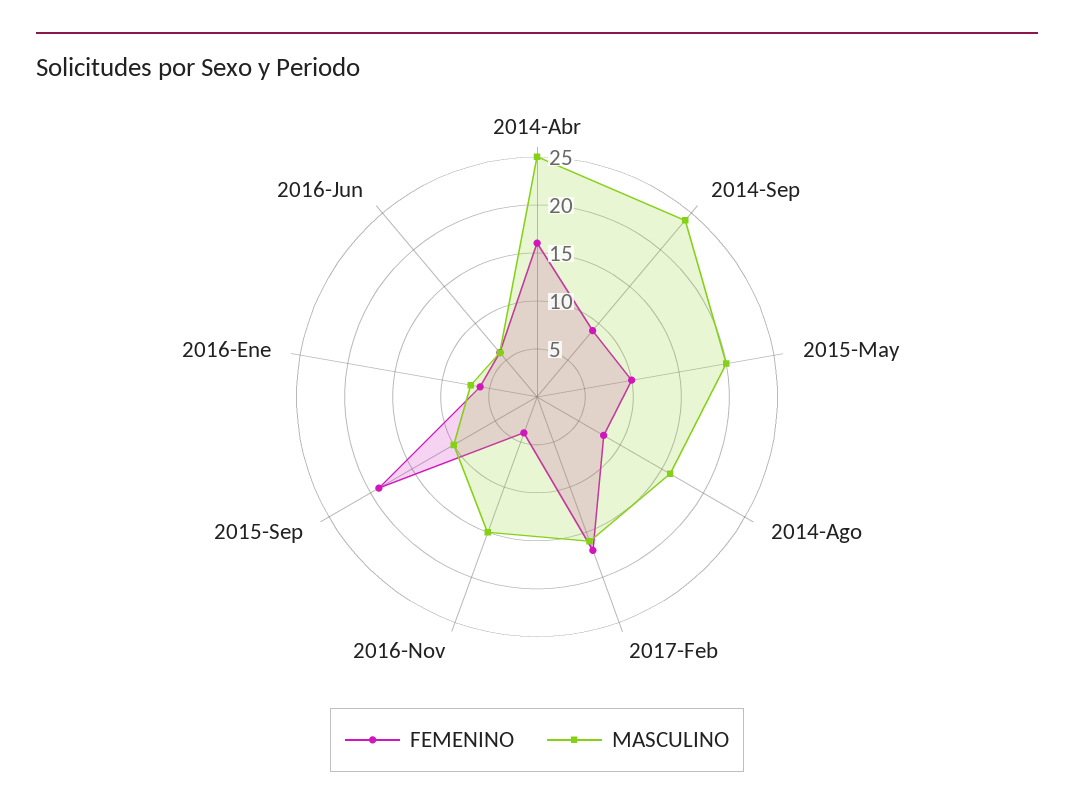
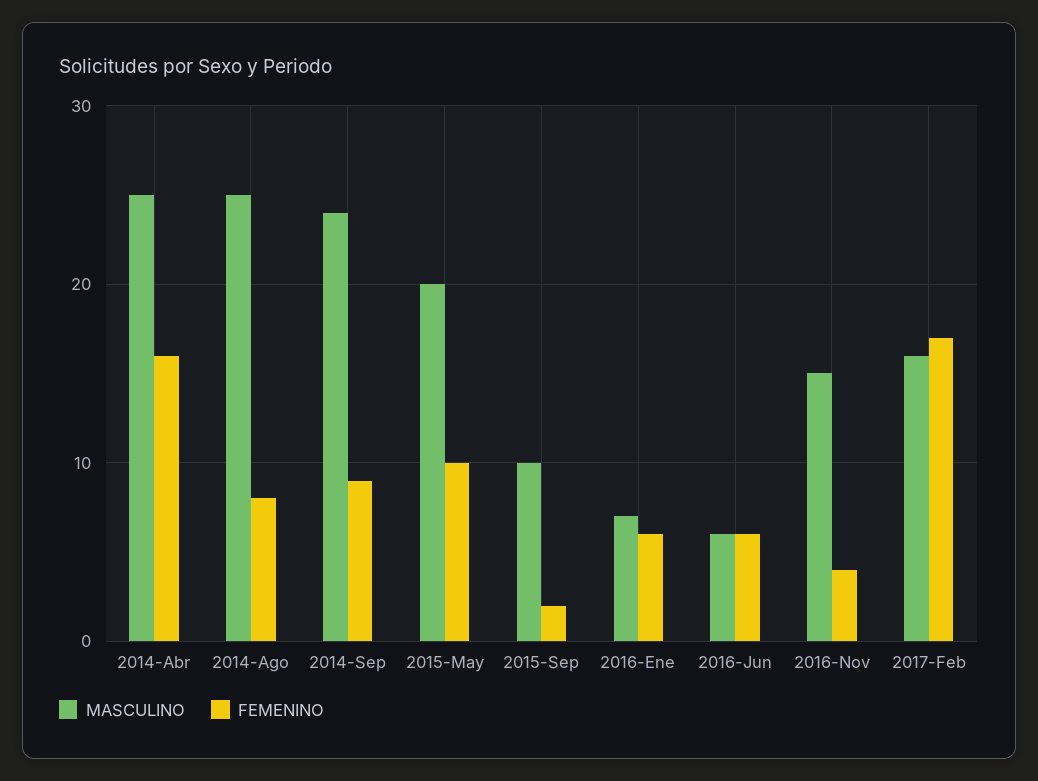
  {
    "FEMENINO": {
      "2014-Abr": 16,
      "2014-Sep": 9,
      "2015-May": 10,
      "2014-Ago": 8,
      "2017-Feb": 17,
      "2016-Nov": 4,
-     "2015-Sep": 19,
+     "2015-Sep": 2,
      "2016-Ene": 6,
      "2016-Jun": 6
    },
    "MASCULINO": {
      "2014-Abr": 25,
      "2014-Sep": 24,
      "2015-May": 20,
-     "2014-Ago": 16,
+     "2014-Ago": 25,
      "2017-Feb": 16,
      "2016-Nov": 15,
      "2015-Sep": 10,
      "2016-Ene": 7,
      "2016-Jun": 6
    }
  }

